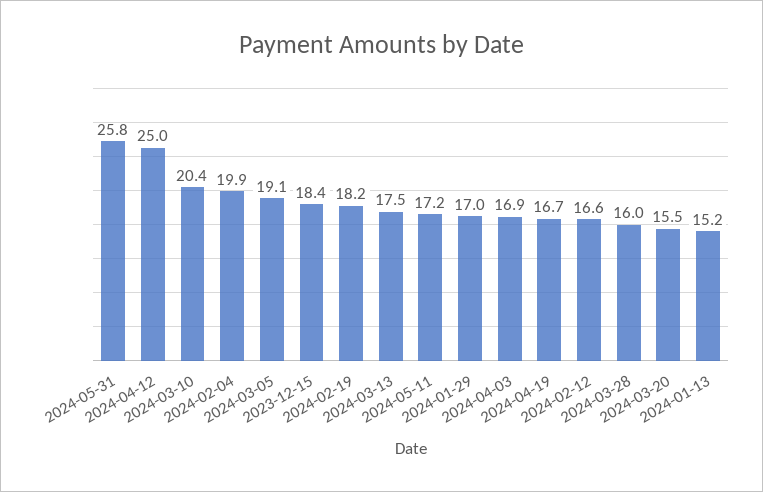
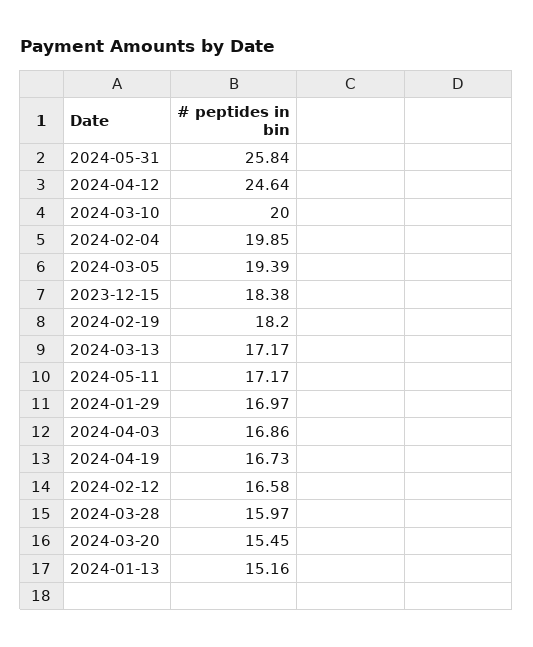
  {
    "2024-05-31": 25.84,
-   "2024-04-12": 25,
+   "2024-04-12": 24.64,
-   "2024-03-10": 20.4,
+   "2024-03-10": 20,
    "2024-02-04": 19.85,
-   "2024-03-05": 19.1,
+   "2024-03-05": 19.39,
    "2023-12-15": 18.38,
    "2024-02-19": 18.2,
-   "2024-03-13": 17.5,
+   "2024-03-13": 17.17,
    "2024-05-11": 17.17,
    "2024-01-29": 16.97,
    "2024-04-03": 16.86,
    "2024-04-19": 16.73,
    "2024-02-12": 16.58,
    "2024-03-28": 15.97,
    "2024-03-20": 15.45,
    "2024-01-13": 15.16
  }

